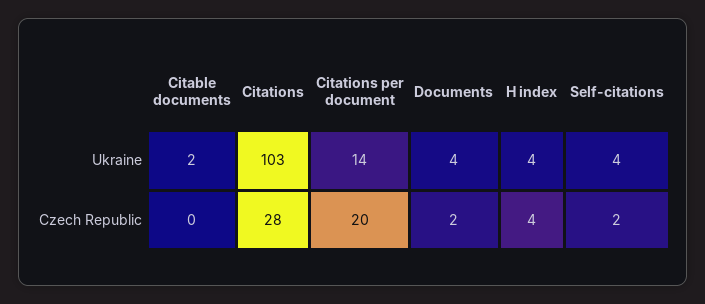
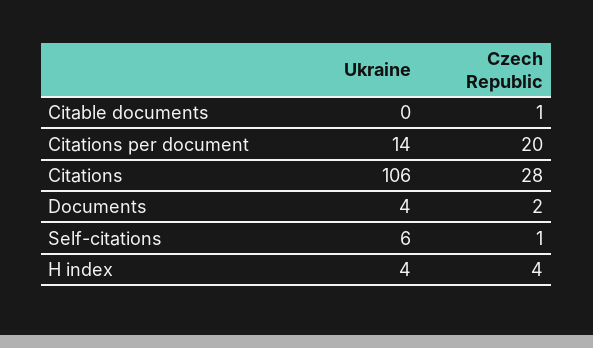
  {
    "Citable documents": {
-     "Ukraine": 2,
+     "Ukraine": 0,
-     "Czech Republic": 0
+     "Czech Republic": 1
    },
    "Citations": {
-     "Ukraine": 103,
+     "Ukraine": 106,
      "Czech Republic": 28
    },
    "Citations per document": {
      "Ukraine": 14,
      "Czech Republic": 20
    },
    "Documents": {
      "Ukraine": 4,
      "Czech Republic": 2
    },
    "H index": {
      "Ukraine": 4,
      "Czech Republic": 4
    },
    "Self-citations": {
-     "Ukraine": 4,
+     "Ukraine": 6,
-     "Czech Republic": 2
+     "Czech Republic": 1
    }
  }

